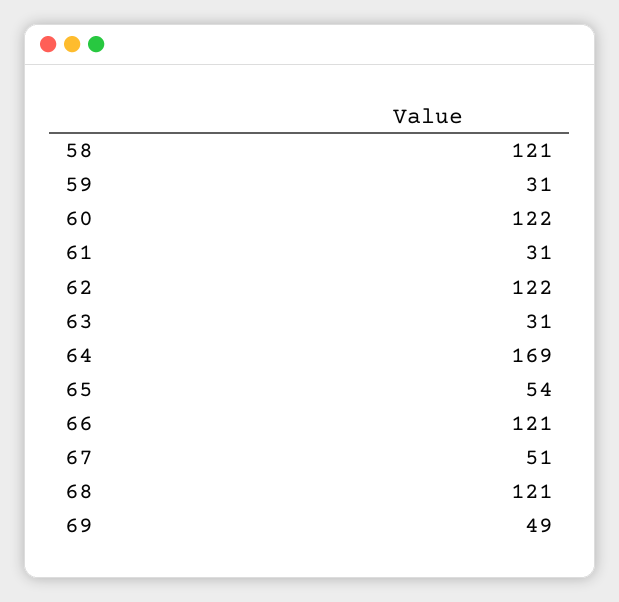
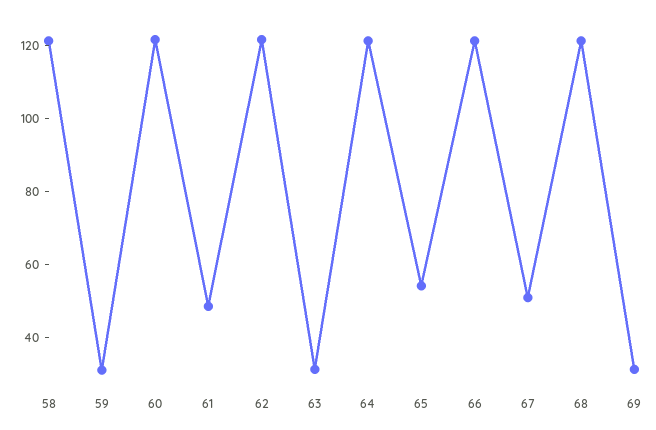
  {
    "58": 121,
    "59": 31,
    "60": 122,
-   "61": 31,
+   "61": 50,
    "62": 122,
    "63": 31,
-   "64": 169,
+   "64": 120,
    "65": 54,
    "66": 121,
    "67": 51,
    "68": 121,
-   "69": 49
+   "69": 30
  }

